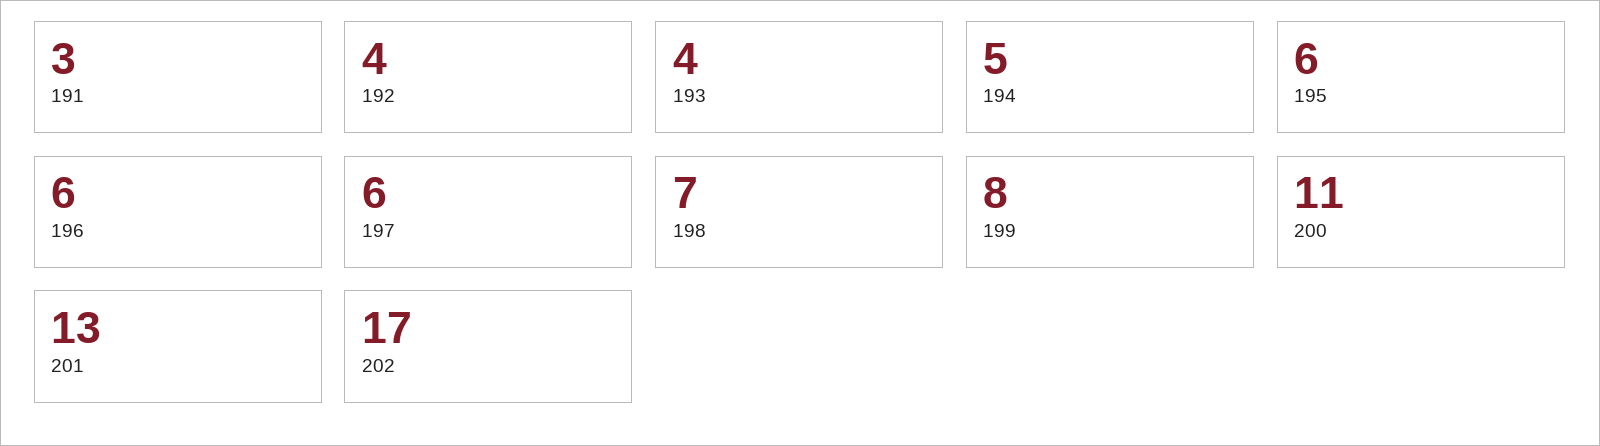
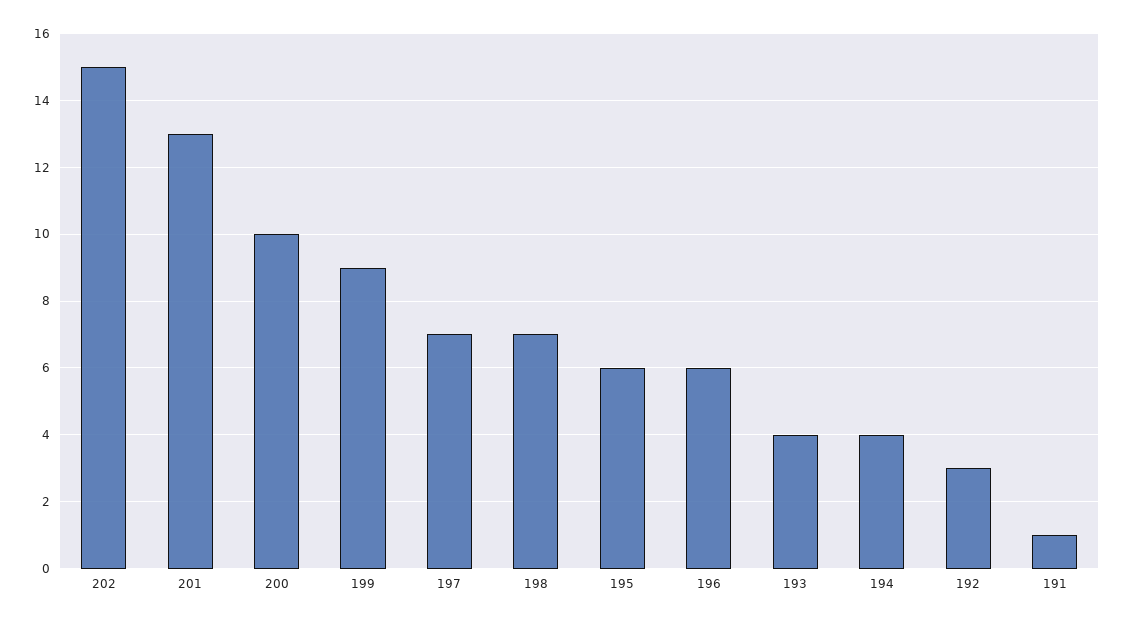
  {
-   "191": 3,
+   "191": 1,
-   "192": 4,
+   "192": 3,
    "193": 4,
-   "194": 5,
+   "194": 4,
    "195": 6,
    "196": 6,
-   "197": 6,
+   "197": 7,
    "198": 7,
-   "199": 8,
+   "199": 9,
-   "200": 11,
+   "200": 10,
    "201": 13,
-   "202": 17
+   "202": 15
  }

